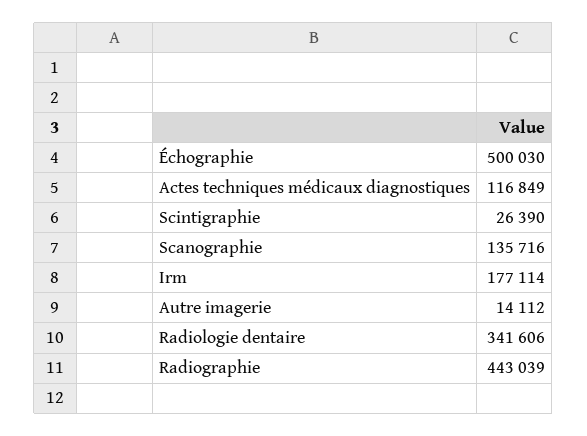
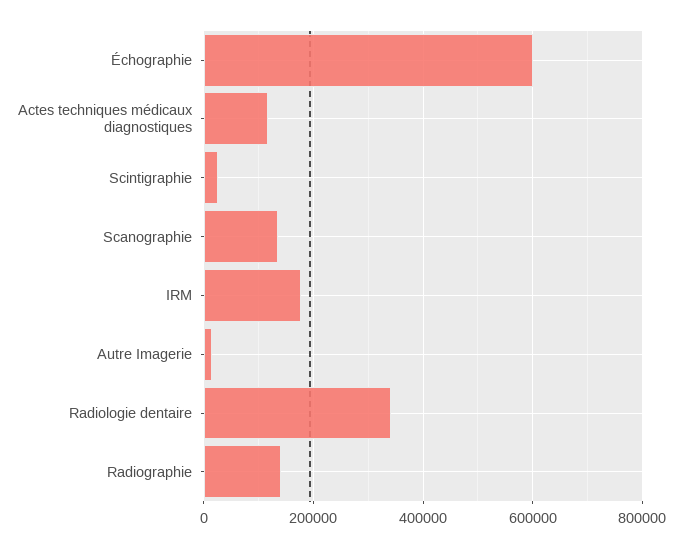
  {
-   "Échographie": 500030,
+   "Échographie": 600000,
    "Actes techniques médicaux diagnostiques": 116849,
    "Scintigraphie": 26390,
    "Scanographie": 135716,
    "Irm": 177114,
    "Autre imagerie": 14112,
    "Radiologie dentaire": 341606,
-   "Radiographie": 443039
+   "Radiographie": 140000
  }

